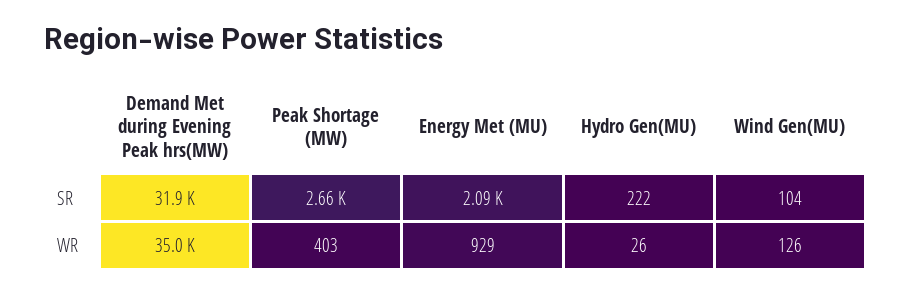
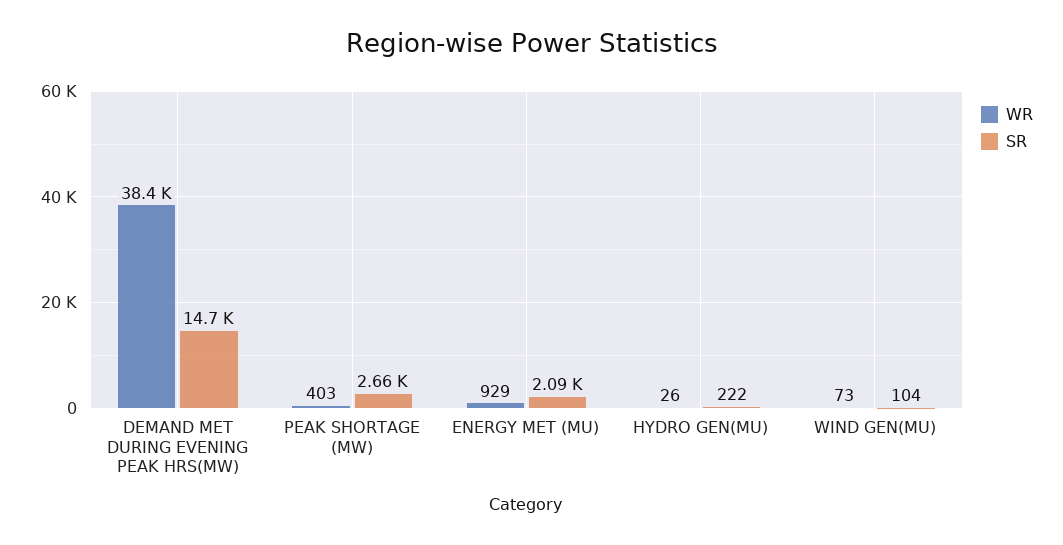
  {
    "SR": {
-     "Demand Met during Evening Peak hrs(MW)": 31900,
+     "Demand Met during Evening Peak hrs(MW)": 14700,
      "Peak Shortage (MW)": 2660,
      "Energy Met (MU)": 2090,
      "Hydro Gen(MU)": 222,
      "Wind Gen(MU)": 104
    },
    "WR": {
-     "Demand Met during Evening Peak hrs(MW)": 35000,
+     "Demand Met during Evening Peak hrs(MW)": 38400,
      "Peak Shortage (MW)": 403,
      "Energy Met (MU)": 929,
      "Hydro Gen(MU)": 26,
-     "Wind Gen(MU)": 126
+     "Wind Gen(MU)": 73
    }
  }

